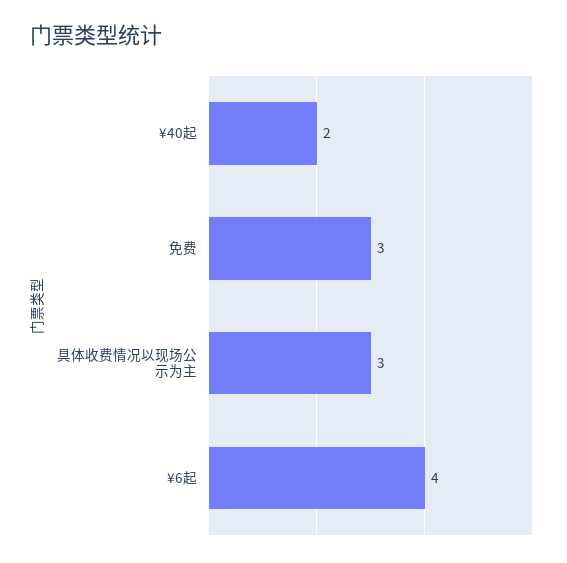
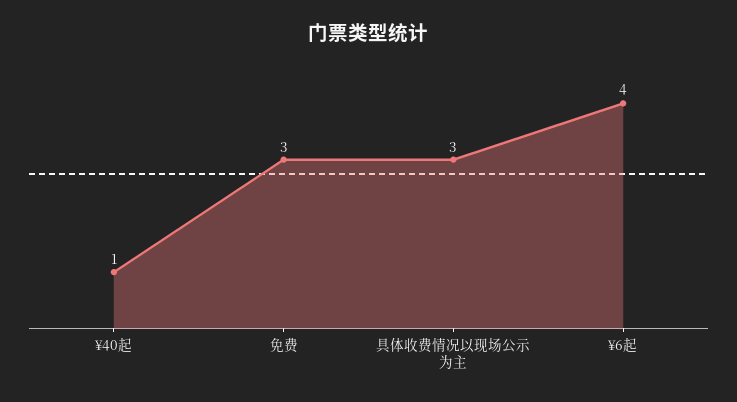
  {
-   "¥40起": 2,
+   "¥40起": 1,
    "免费": 3,
    "具体收费情况以现场公示为主": 3,
    "¥6起": 4
  }

